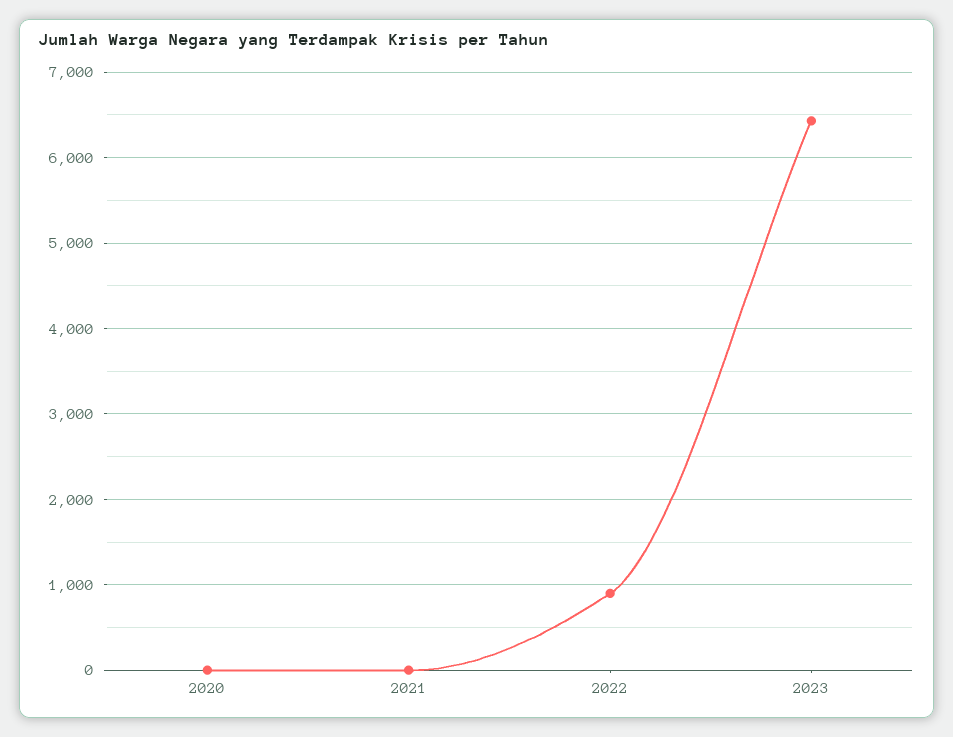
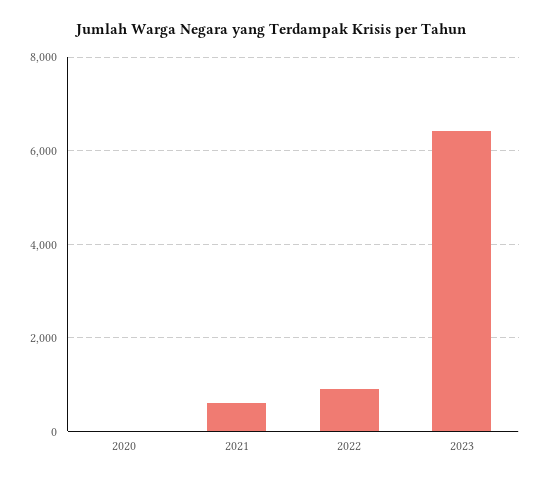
  {
    "2020": 0,
-   "2021": 0,
+   "2021": 600,
    "2022": 900,
    "2023": 6400
  }

